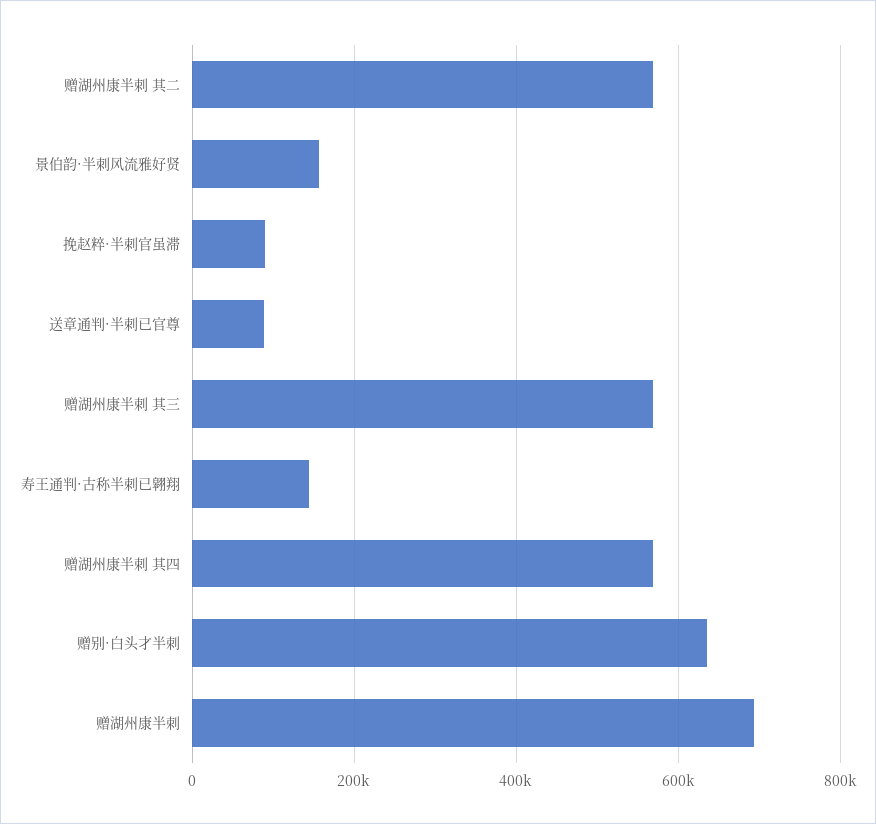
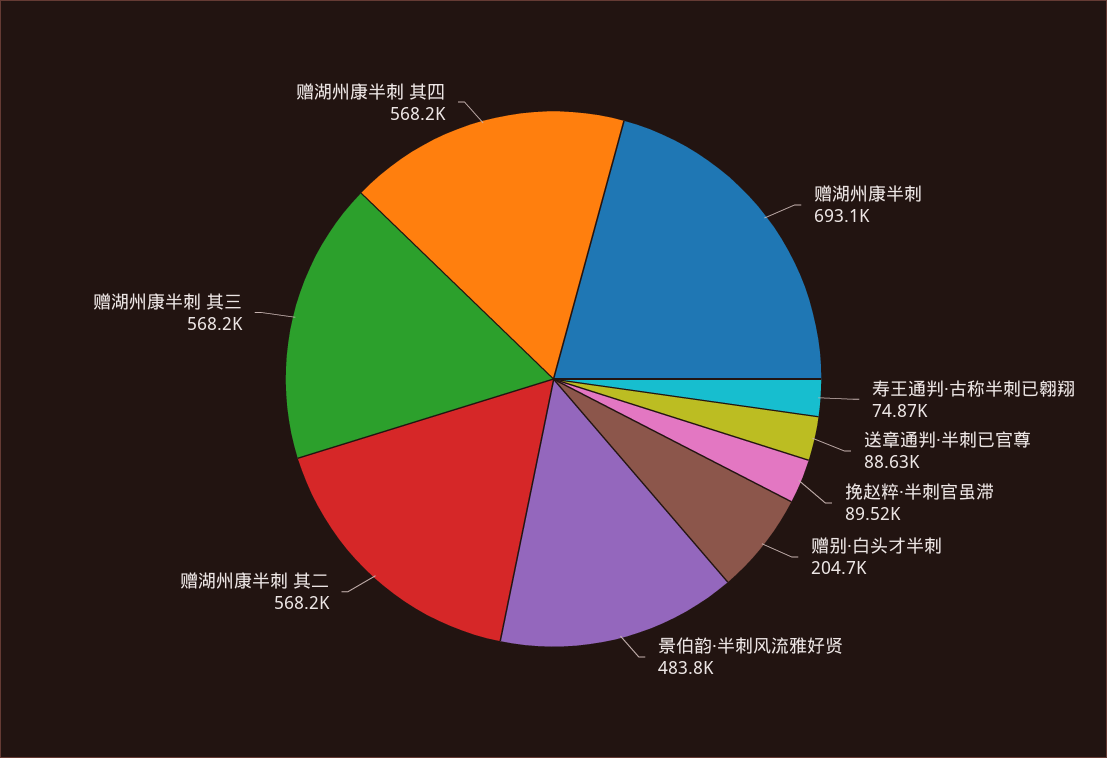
  {
    "赠湖州康半刺 其二": 568200,
-   "景伯韵·半刺风流雅好贤": 160000,
+   "景伯韵·半刺风流雅好贤": 483800,
    "挽赵粹·半刺官虽滞": 89520,
    "送章通判·半刺已官尊": 88630,
    "赠湖州康半刺 其三": 568200,
-   "寿王通判·古称半刺已翱翔": 140000,
+   "寿王通判·古称半刺已翱翔": 74870,
    "赠湖州康半刺 其四": 568200,
-   "赠别·白头才半刺": 640000,
+   "赠别·白头才半刺": 204700,
    "赠湖州康半刺": 693100
  }

